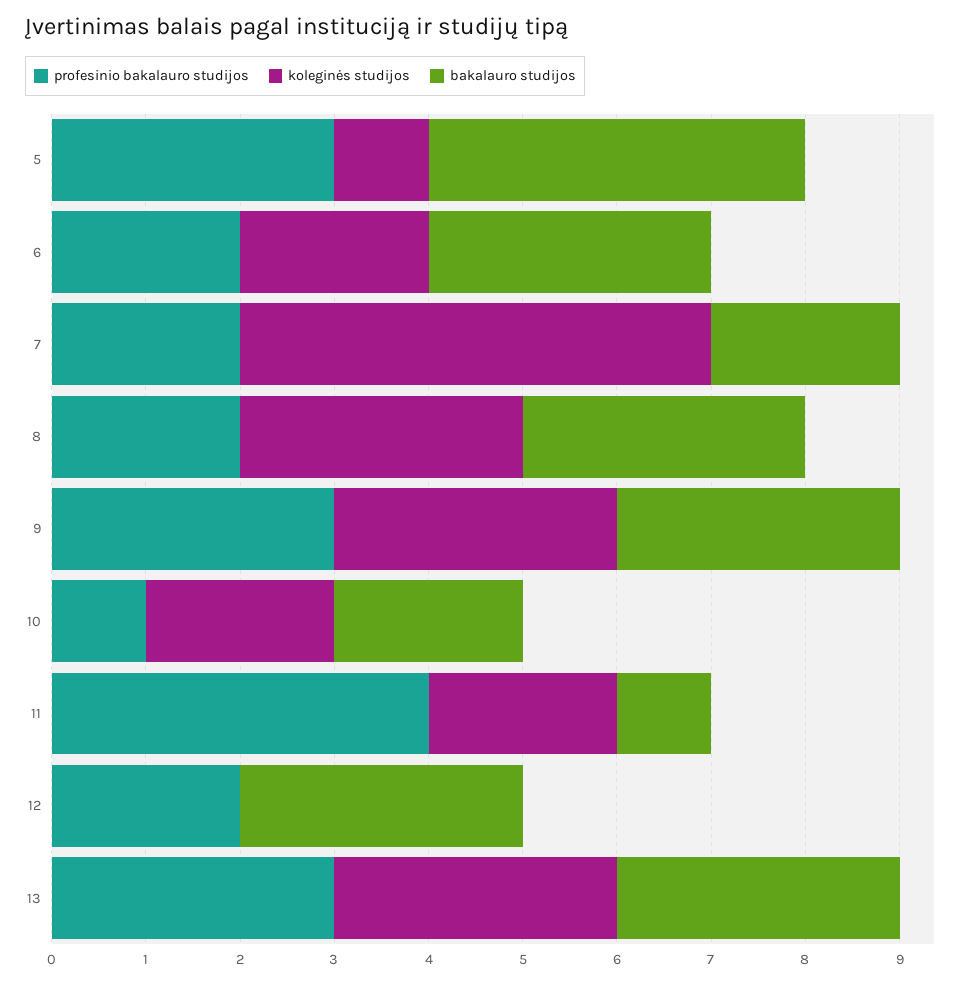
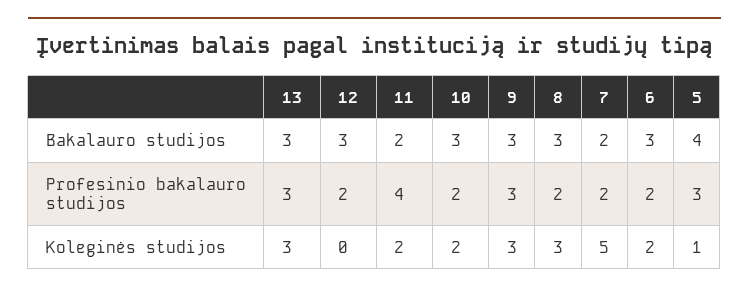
  {
    "profesinio bakalauro studijos": {
      "5": 3,
      "6": 2,
      "7": 2,
      "8": 2,
      "9": 3,
-     "10": 1,
+     "10": 2,
      "11": 4,
      "12": 2,
      "13": 3
    },
    "koleginės studijos": {
      "5": 1,
      "6": 2,
      "7": 5,
      "8": 3,
      "9": 3,
      "10": 2,
      "11": 2,
      "12": 0,
      "13": 3
    },
    "bakalauro studijos": {
      "5": 4,
      "6": 3,
      "7": 2,
      "8": 3,
      "9": 3,
-     "10": 2,
+     "10": 3,
-     "11": 1,
+     "11": 2,
      "12": 3,
      "13": 3
    }
  }

